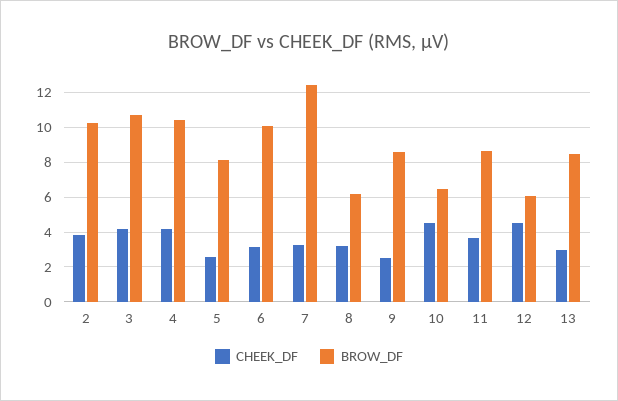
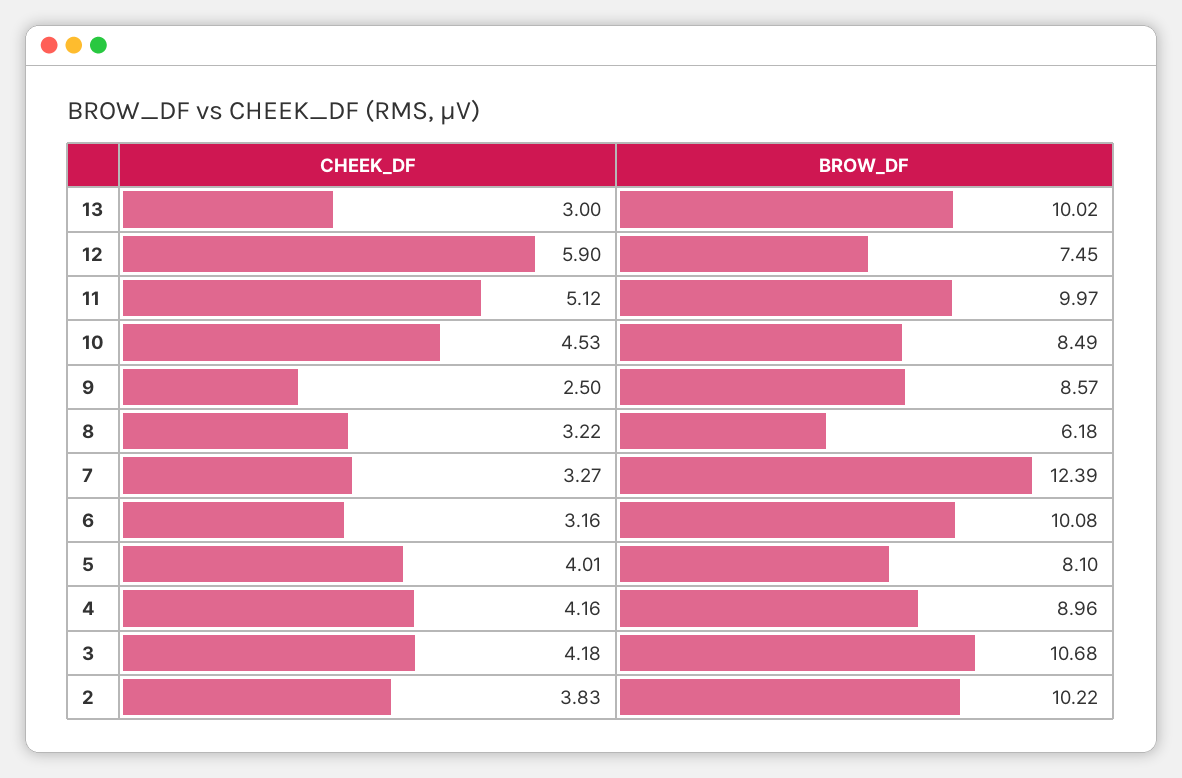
  {
    "CHEEK_DF": {
      "2": 3.83,
      "3": 4.18,
      "4": 4.16,
-     "5": 2.5,
+     "5": 4.01,
      "6": 3.16,
      "7": 3.27,
      "8": 3.22,
      "9": 2.5,
      "10": 4.53,
-     "11": 3.5,
+     "11": 5.12,
-     "12": 4.5,
+     "12": 5.9,
      "13": 3
    },
    "BROW_DF": {
      "2": 10.22,
      "3": 10.68,
-     "4": 10.5,
+     "4": 8.96,
      "5": 8.1,
      "6": 10.08,
      "7": 12.39,
      "8": 6.18,
      "9": 8.57,
-     "10": 6.5,
+     "10": 8.49,
-     "11": 8.5,
+     "11": 9.97,
-     "12": 6,
+     "12": 7.45,
-     "13": 8.5
+     "13": 10.02
    }
  }

